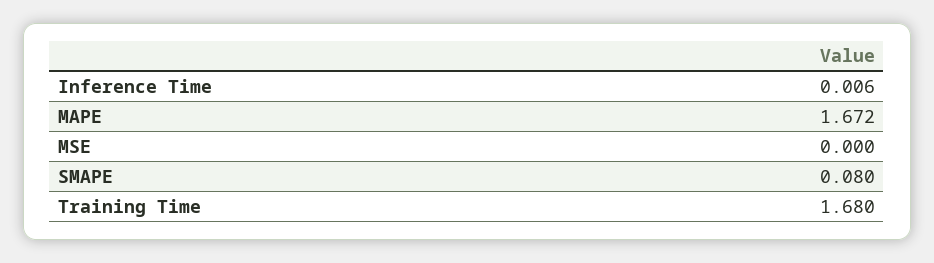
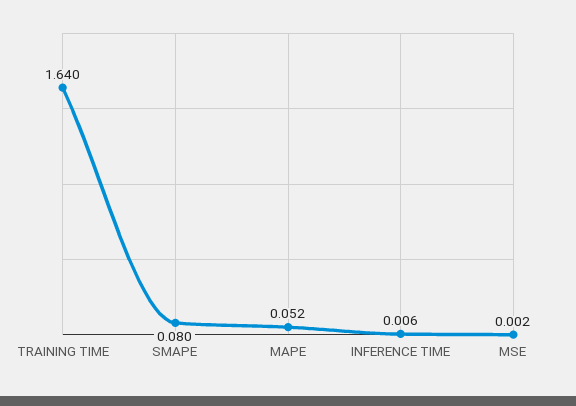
  {
    "Inference Time": 0.006,
-   "MAPE": 1.672,
+   "MAPE": 0.052,
-   "MSE": 0,
+   "MSE": 0.002,
    "SMAPE": 0.08,
-   "Training Time": 1.68
+   "Training Time": 1.64
  }

